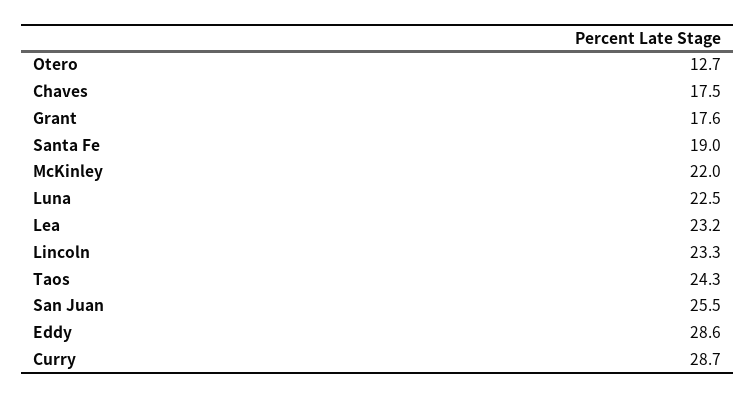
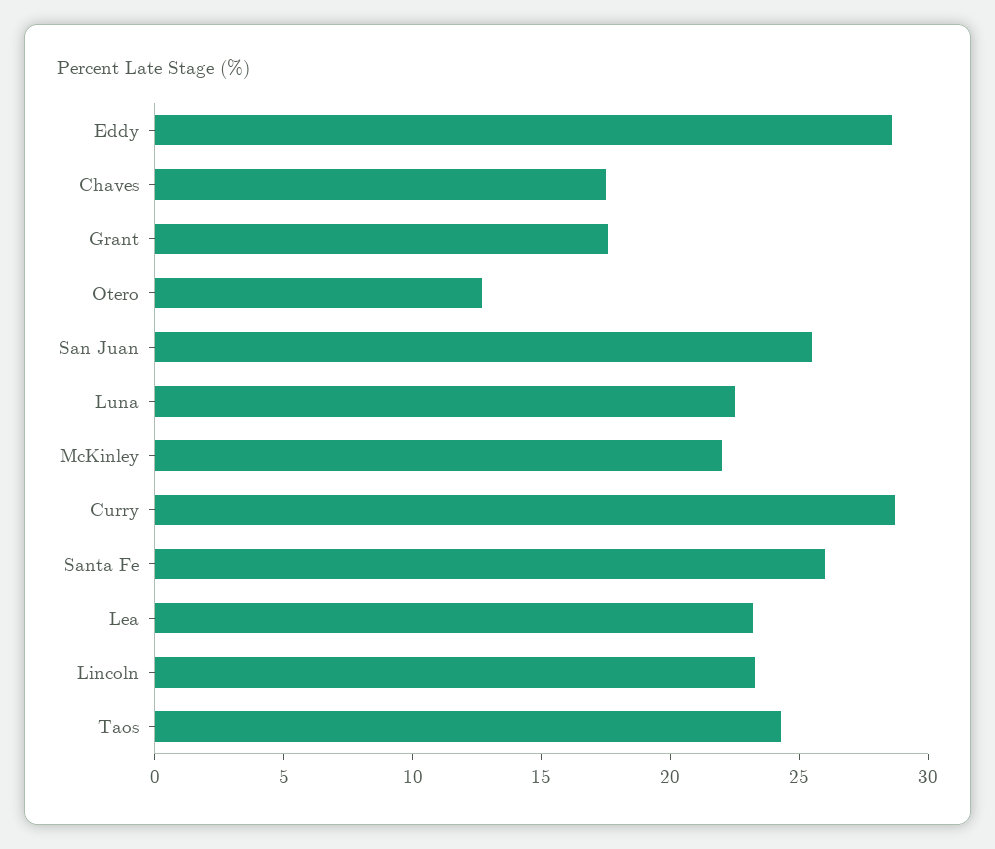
  {
    "Otero": 12.7,
    "Chaves": 17.5,
    "Grant": 17.6,
-   "Santa Fe": 19,
+   "Santa Fe": 26,
    "McKinley": 22,
    "Luna": 22.5,
    "Lea": 23.2,
    "Lincoln": 23.3,
    "Taos": 24.3,
    "San Juan": 25.5,
    "Eddy": 28.6,
    "Curry": 28.7
  }

